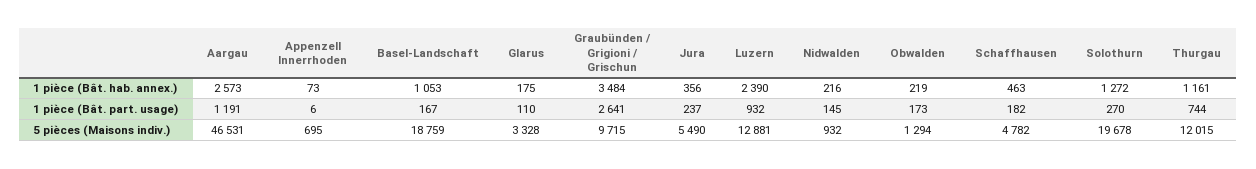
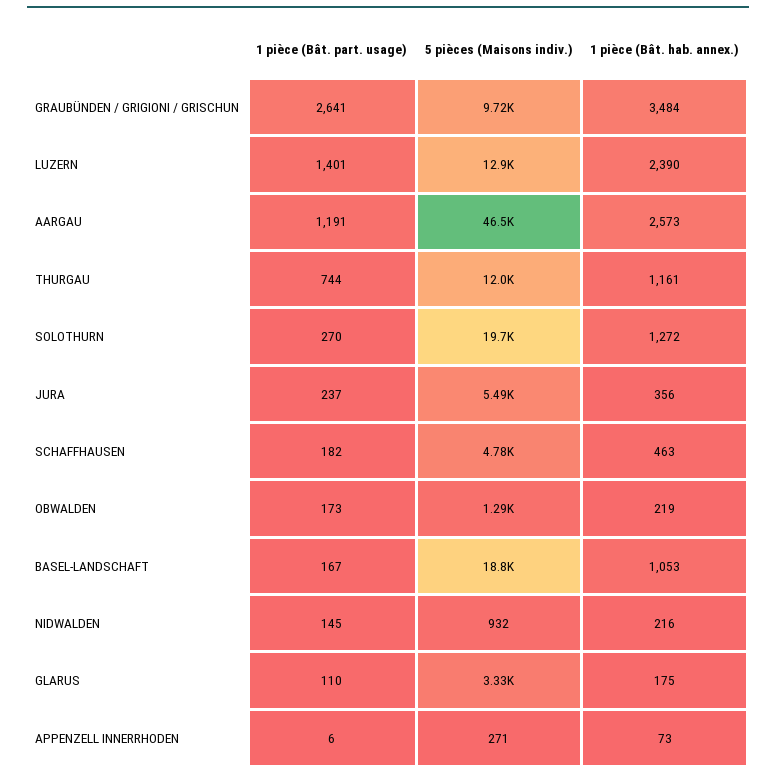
  {
    "Aargau": {
      "1 pièce (Bât. hab. annex.)": 2573,
      "1 pièce (Bât. part. usage)": 1191,
      "5 pièces (Maisons indiv.)": 46531
    },
    "Appenzell Innerrhoden": {
      "1 pièce (Bât. hab. annex.)": 73,
      "1 pièce (Bât. part. usage)": 6,
-     "5 pièces (Maisons indiv.)": 695
+     "5 pièces (Maisons indiv.)": 271
    },
    "Basel-Landschaft": {
      "1 pièce (Bât. hab. annex.)": 1053,
      "1 pièce (Bât. part. usage)": 167,
      "5 pièces (Maisons indiv.)": 18759
    },
    "Glarus": {
      "1 pièce (Bât. hab. annex.)": 175,
      "1 pièce (Bât. part. usage)": 110,
      "5 pièces (Maisons indiv.)": 3328
    },
    "Graubünden / Grigioni / Grischun": {
      "1 pièce (Bât. hab. annex.)": 3484,
      "1 pièce (Bât. part. usage)": 2641,
      "5 pièces (Maisons indiv.)": 9715
    },
    "Jura": {
      "1 pièce (Bât. hab. annex.)": 356,
      "1 pièce (Bât. part. usage)": 237,
      "5 pièces (Maisons indiv.)": 5490
    },
    "Luzern": {
      "1 pièce (Bât. hab. annex.)": 2390,
-     "1 pièce (Bât. part. usage)": 932,
+     "1 pièce (Bât. part. usage)": 1401,
      "5 pièces (Maisons indiv.)": 12881
    },
    "Nidwalden": {
      "1 pièce (Bât. hab. annex.)": 216,
      "1 pièce (Bât. part. usage)": 145,
      "5 pièces (Maisons indiv.)": 932
    },
    "Obwalden": {
      "1 pièce (Bât. hab. annex.)": 219,
      "1 pièce (Bât. part. usage)": 173,
      "5 pièces (Maisons indiv.)": 1294
    },
    "Schaffhausen": {
      "1 pièce (Bât. hab. annex.)": 463,
      "1 pièce (Bât. part. usage)": 182,
      "5 pièces (Maisons indiv.)": 4782
    },
    "Solothurn": {
      "1 pièce (Bât. hab. annex.)": 1272,
      "1 pièce (Bât. part. usage)": 270,
      "5 pièces (Maisons indiv.)": 19678
    },
    "Thurgau": {
      "1 pièce (Bât. hab. annex.)": 1161,
      "1 pièce (Bât. part. usage)": 744,
      "5 pièces (Maisons indiv.)": 12015
    }
  }

